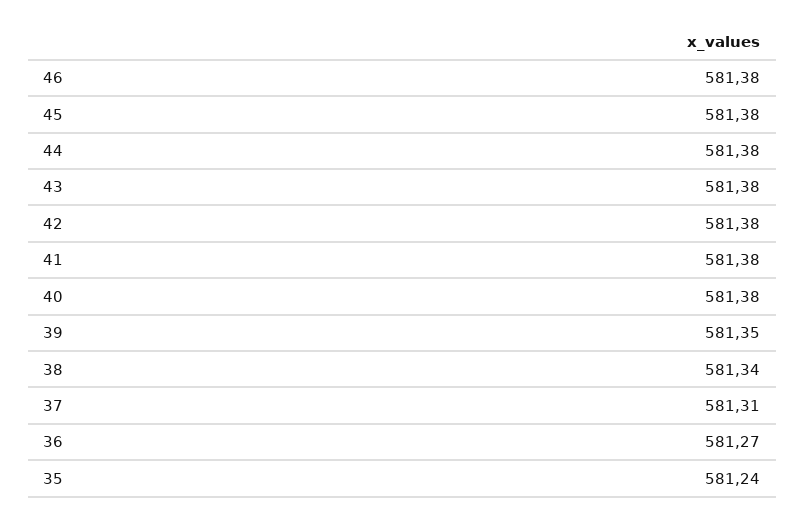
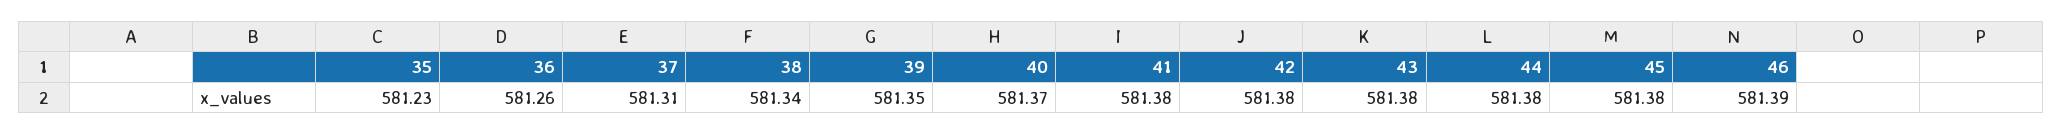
  {
-   "46": 581.38,
+   "46": 581.39,
    "45": 581.38,
    "44": 581.38,
    "43": 581.38,
    "42": 581.38,
    "41": 581.38,
-   "40": 581.38,
+   "40": 581.37,
    "39": 581.35,
    "38": 581.34,
    "37": 581.31,
-   "36": 581.27,
+   "36": 581.26,
-   "35": 581.24
+   "35": 581.23
  }

